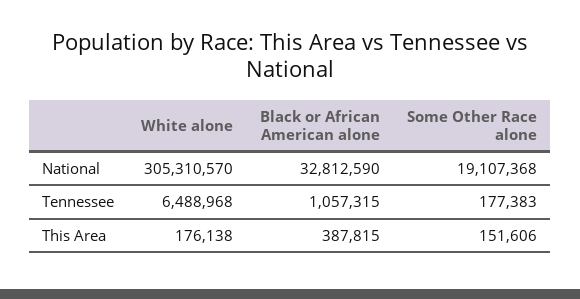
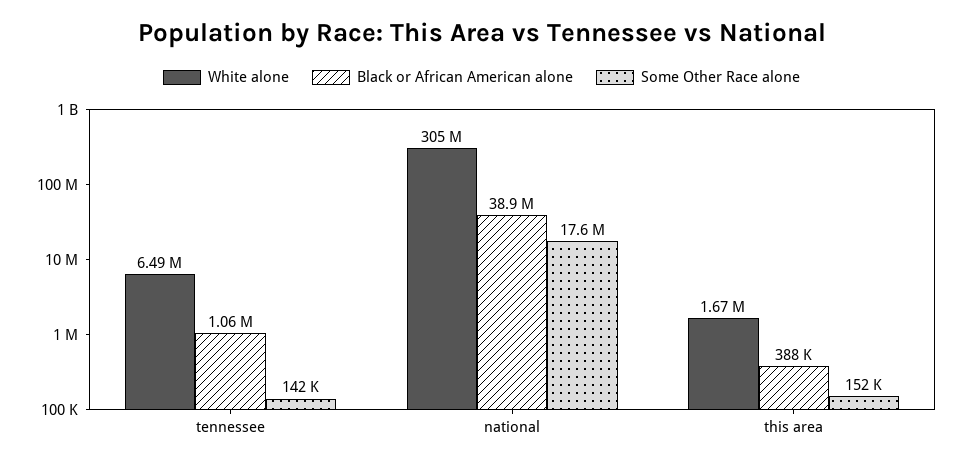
  {
    "White alone": {
      "National": 305310570,
      "Tennessee": 6488968,
-     "This Area": 176138
+     "This Area": 1670000
    },
    "Black or African American alone": {
-     "National": 32812590,
+     "National": 38900000,
      "Tennessee": 1057315,
      "This Area": 387815
    },
    "Some Other Race alone": {
-     "National": 19107368,
+     "National": 17600000,
-     "Tennessee": 177383,
+     "Tennessee": 142000,
      "This Area": 151606
    }
  }

